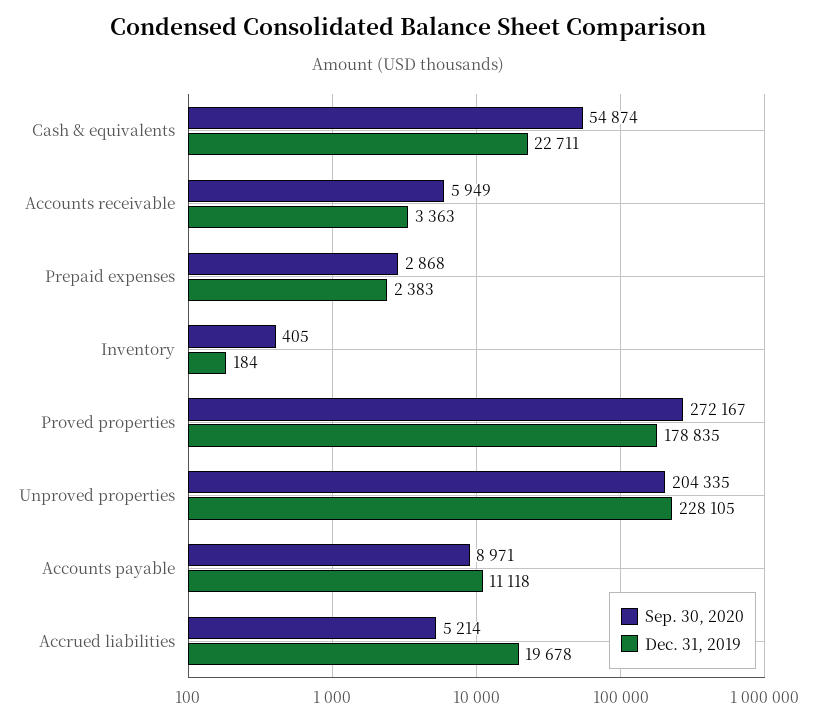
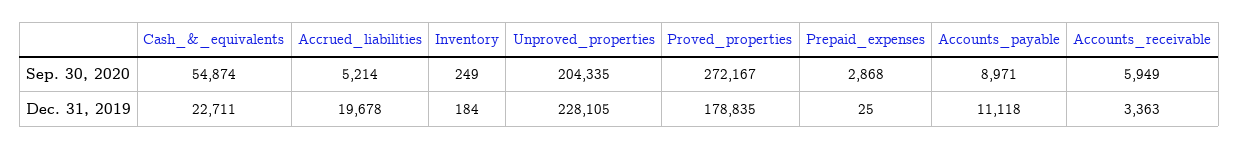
  {
    "Sep. 30, 2020": {
      "Cash & equivalents": 54874,
      "Accounts receivable": 5949,
      "Prepaid expenses": 2868,
-     "Inventory": 405,
+     "Inventory": 249,
      "Proved properties": 272167,
      "Unproved properties": 204335,
      "Accounts payable": 8971,
      "Accrued liabilities": 5214
    },
    "Dec. 31, 2019": {
      "Cash & equivalents": 22711,
      "Accounts receivable": 3363,
-     "Prepaid expenses": 2383,
+     "Prepaid expenses": 25,
      "Inventory": 184,
      "Proved properties": 178835,
      "Unproved properties": 228105,
      "Accounts payable": 11118,
      "Accrued liabilities": 19678
    }
  }

